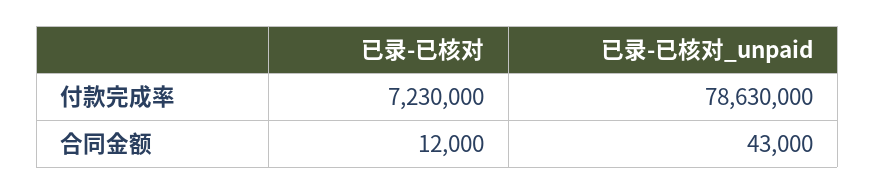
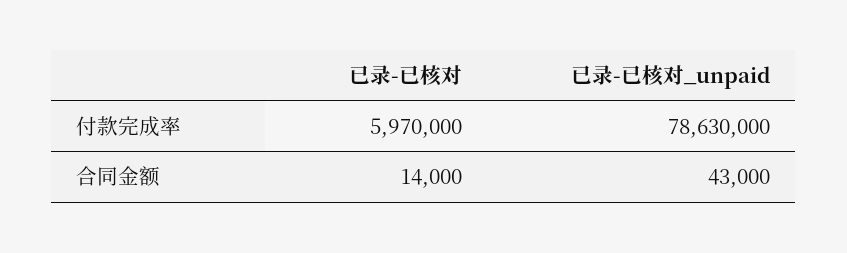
  {
    "已录-已核对": {
-     "付款完成率": 7230000,
+     "付款完成率": 5970000,
-     "合同金额": 12000
+     "合同金额": 14000
    },
    "已录-已核对_unpaid": {
      "付款完成率": 78630000,
      "合同金额": 43000
    }
  }

